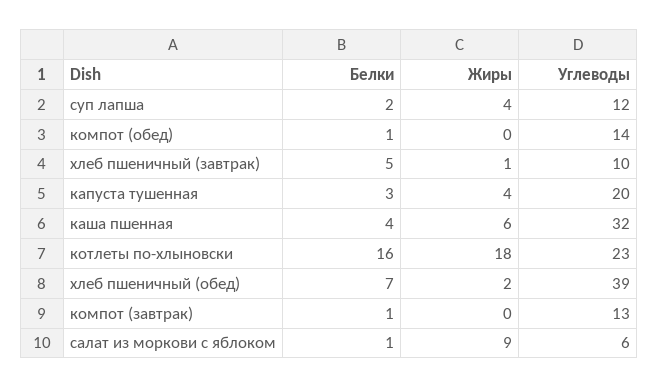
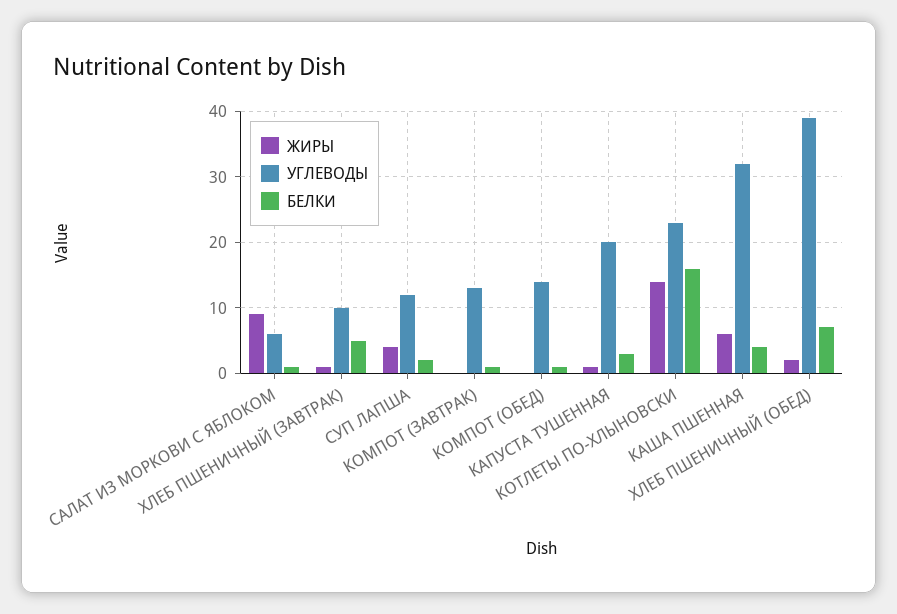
  {
    "Белки": {
      "суп лапша": 2,
      "компот (обед)": 1,
      "хлеб пшеничный (завтрак)": 5,
      "капуста тушенная": 3,
      "каша пшенная": 4,
      "котлеты по-хлыновски": 16,
      "хлеб пшеничный (обед)": 7,
      "компот (завтрак)": 1,
      "салат из моркови с яблоком": 1
    },
    "Жиры": {
      "суп лапша": 4,
      "компот (обед)": 0,
      "хлеб пшеничный (завтрак)": 1,
-     "капуста тушенная": 4,
+     "капуста тушенная": 1,
      "каша пшенная": 6,
-     "котлеты по-хлыновски": 18,
+     "котлеты по-хлыновски": 14,
      "хлеб пшеничный (обед)": 2,
      "компот (завтрак)": 0,
      "салат из моркови с яблоком": 9
    },
    "Углеводы": {
      "суп лапша": 12,
      "компот (обед)": 14,
      "хлеб пшеничный (завтрак)": 10,
      "капуста тушенная": 20,
      "каша пшенная": 32,
      "котлеты по-хлыновски": 23,
      "хлеб пшеничный (обед)": 39,
      "компот (завтрак)": 13,
      "салат из моркови с яблоком": 6
    }
  }

